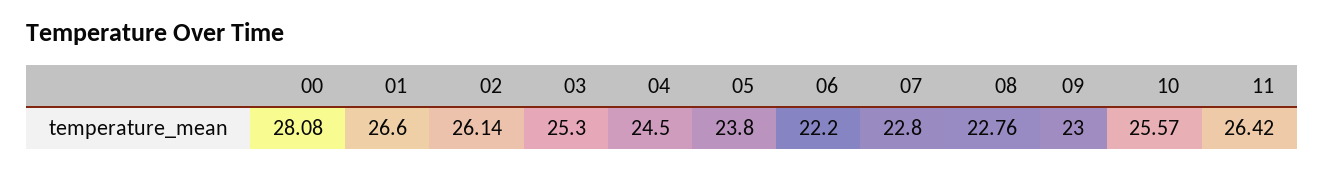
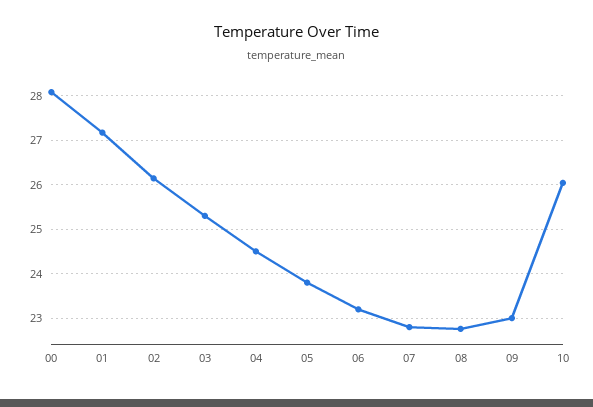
  {
    "00": 28.08,
-   "01": 26.6,
+   "01": 27.2,
    "02": 26.14,
    "03": 25.3,
    "04": 24.5,
    "05": 23.8,
-   "06": 22.2,
+   "06": 23.2,
    "07": 22.8,
    "08": 22.76,
    "09": 23,
-   "10": 25.57,
+   "10": 26
-   "11": 26.42
  }

